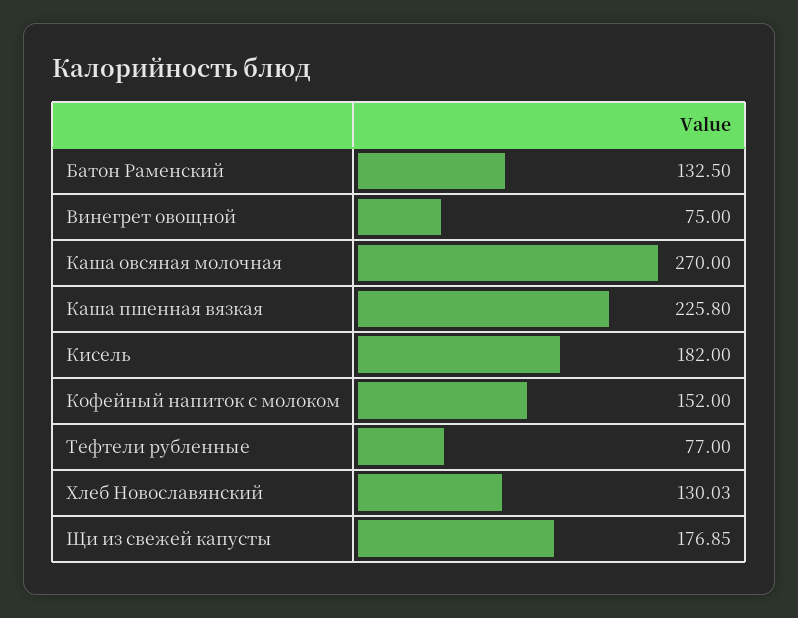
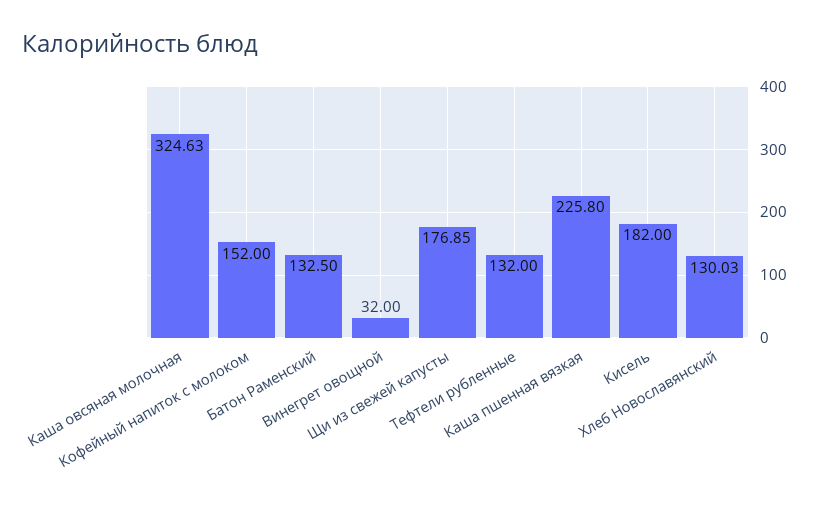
  {
    "Батон Раменский": 132.5,
-   "Винегрет овощной": 75,
+   "Винегрет овощной": 32,
-   "Каша овсяная молочная": 270,
+   "Каша овсяная молочная": 324.63,
    "Каша пшенная вязкая": 225.8,
    "Кисель": 182,
    "Кофейный напиток с молоком": 152,
-   "Тефтели рубленные": 77,
+   "Тефтели рубленные": 132,
    "Хлеб Новославянский": 130.03,
    "Щи из свежей капусты": 176.85
  }

